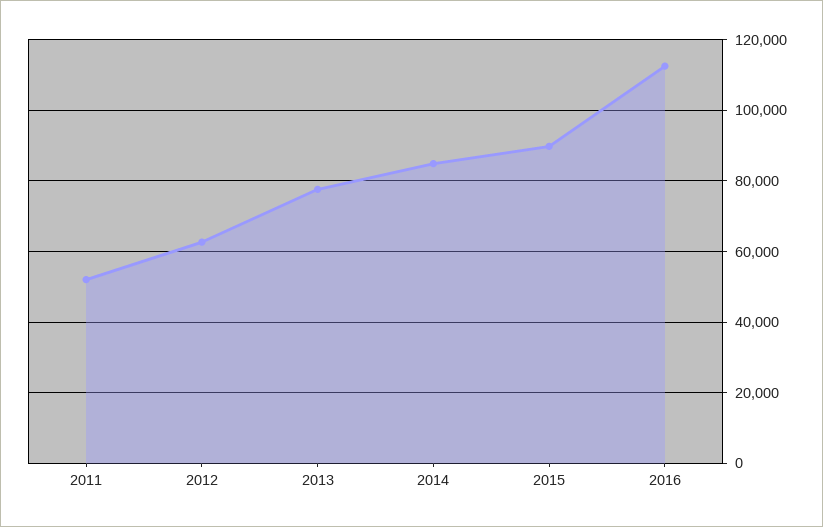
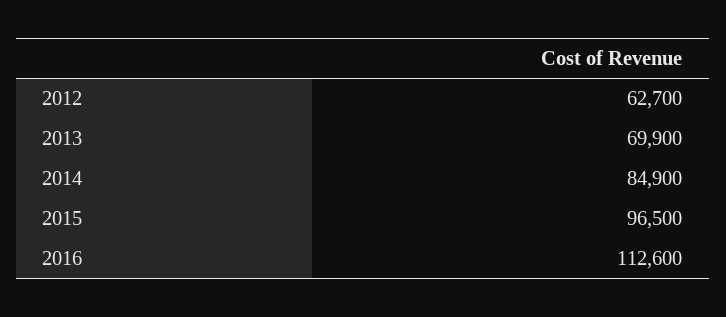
  {
-   "2011": 52000,
    "2012": 62700,
-   "2013": 78000,
+   "2013": 69900,
    "2014": 84900,
-   "2015": 90000,
+   "2015": 96500,
    "2016": 112600
  }

